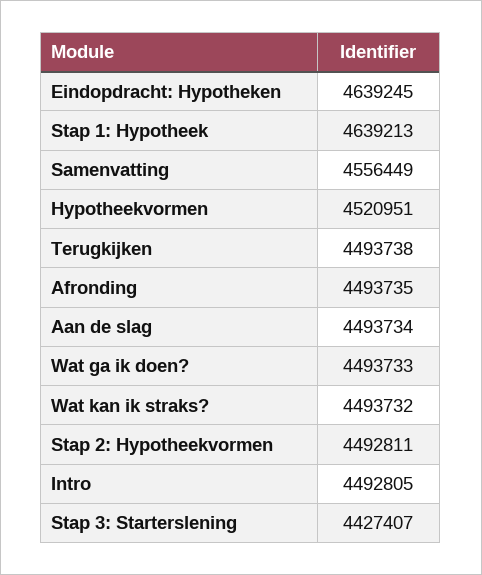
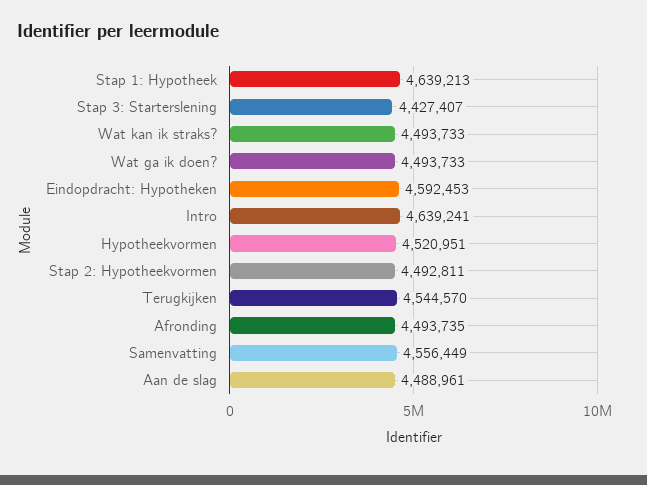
  {
-   "Eindopdracht: Hypotheken": 4639245,
+   "Eindopdracht: Hypotheken": 4592453,
    "Stap 1: Hypotheek": 4639213,
    "Samenvatting": 4556449,
    "Hypotheekvormen": 4520951,
-   "Terugkijken": 4493738,
+   "Terugkijken": 4544570,
    "Afronding": 4493735,
-   "Aan de slag": 4493734,
+   "Aan de slag": 4488961,
    "Wat ga ik doen?": 4493733,
-   "Wat kan ik straks?": 4493732,
+   "Wat kan ik straks?": 4493733,
    "Stap 2: Hypotheekvormen": 4492811,
-   "Intro": 4492805,
+   "Intro": 4639241,
    "Stap 3: Starterslening": 4427407
  }

